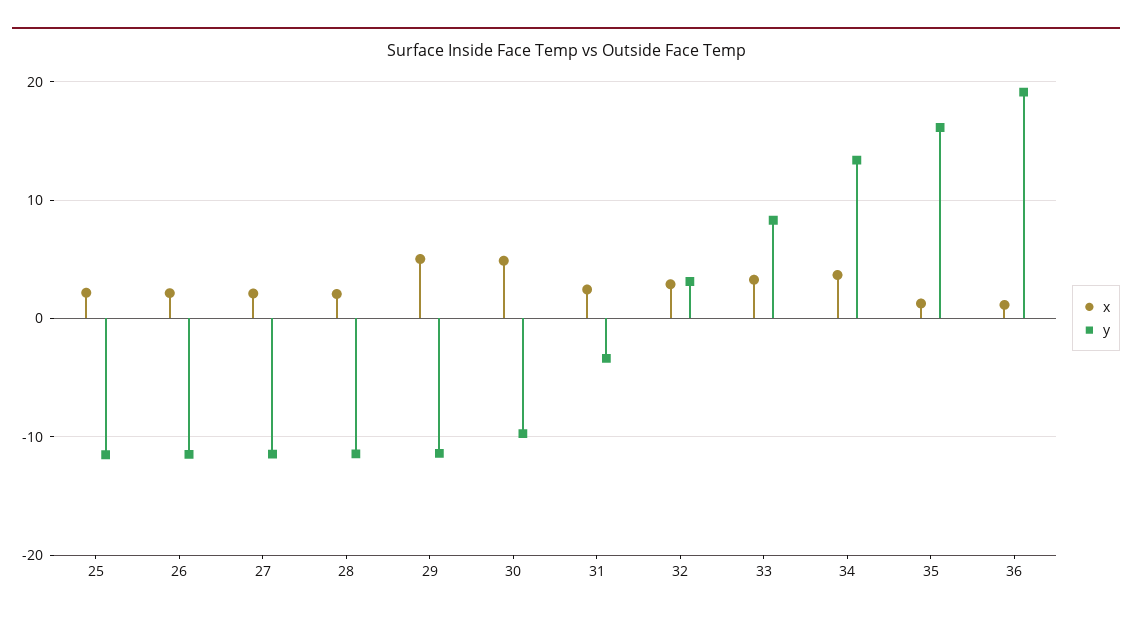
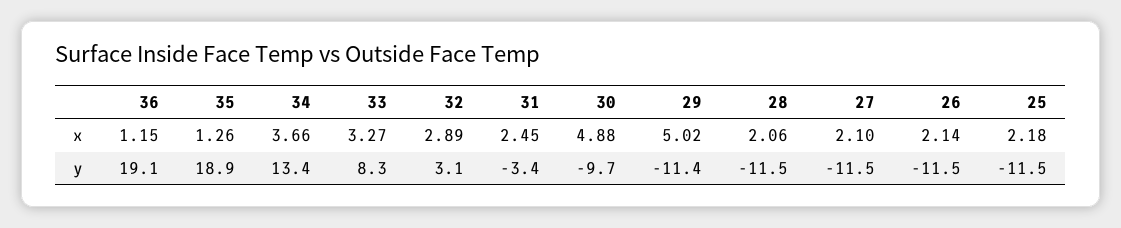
  {
    "x": {
      "25": 2.18,
      "26": 2.14,
      "27": 2.1,
      "28": 2.06,
      "29": 5.02,
      "30": 4.88,
      "31": 2.45,
      "32": 2.89,
      "33": 3.27,
      "34": 3.66,
      "35": 1.26,
      "36": 1.15
    },
    "y": {
      "25": -11.5,
      "26": -11.5,
      "27": -11.5,
      "28": -11.5,
      "29": -11.4,
      "30": -9.7,
      "31": -3.4,
      "32": 3.1,
      "33": 8.3,
      "34": 13.4,
-     "35": 16,
+     "35": 18.9,
      "36": 19.1
    }
  }

